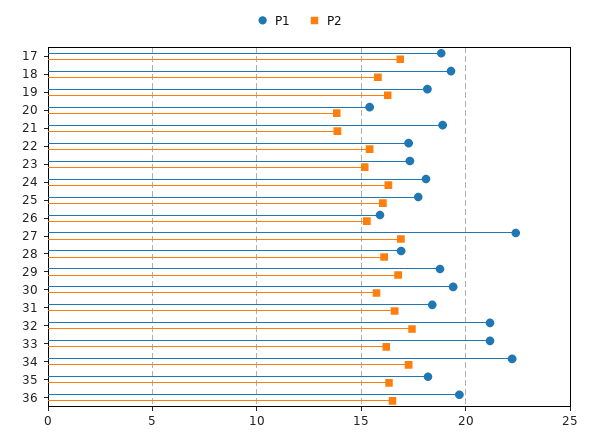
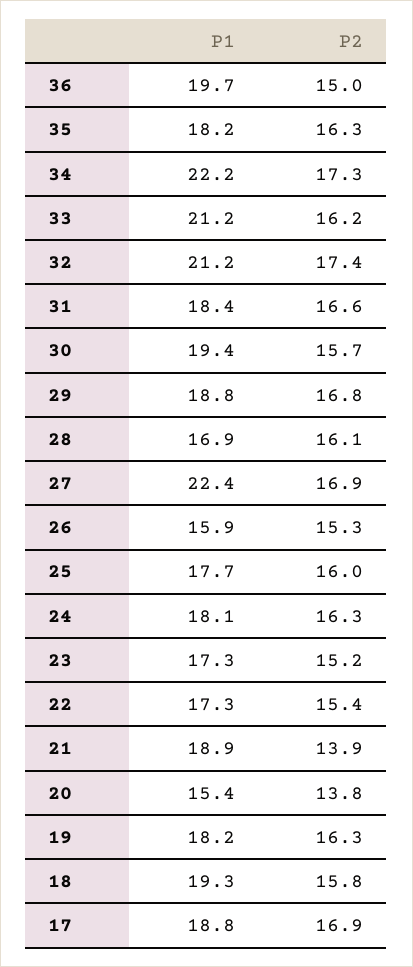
  {
    "P1": {
      "17": 18.8,
      "18": 19.3,
      "19": 18.2,
      "20": 15.4,
      "21": 18.9,
      "22": 17.3,
      "23": 17.3,
      "24": 18.1,
      "25": 17.7,
      "26": 15.9,
      "27": 22.4,
      "28": 16.9,
      "29": 18.8,
      "30": 19.4,
      "31": 18.4,
      "32": 21.2,
      "33": 21.2,
      "34": 22.2,
      "35": 18.2,
      "36": 19.7
    },
    "P2": {
      "17": 16.9,
      "18": 15.8,
      "19": 16.3,
      "20": 13.8,
      "21": 13.9,
      "22": 15.4,
      "23": 15.2,
      "24": 16.3,
      "25": 16,
      "26": 15.3,
      "27": 16.9,
      "28": 16.1,
      "29": 16.8,
      "30": 15.7,
      "31": 16.6,
      "32": 17.4,
      "33": 16.2,
      "34": 17.3,
      "35": 16.3,
-     "36": 16.5
+     "36": 15
    }
  }

